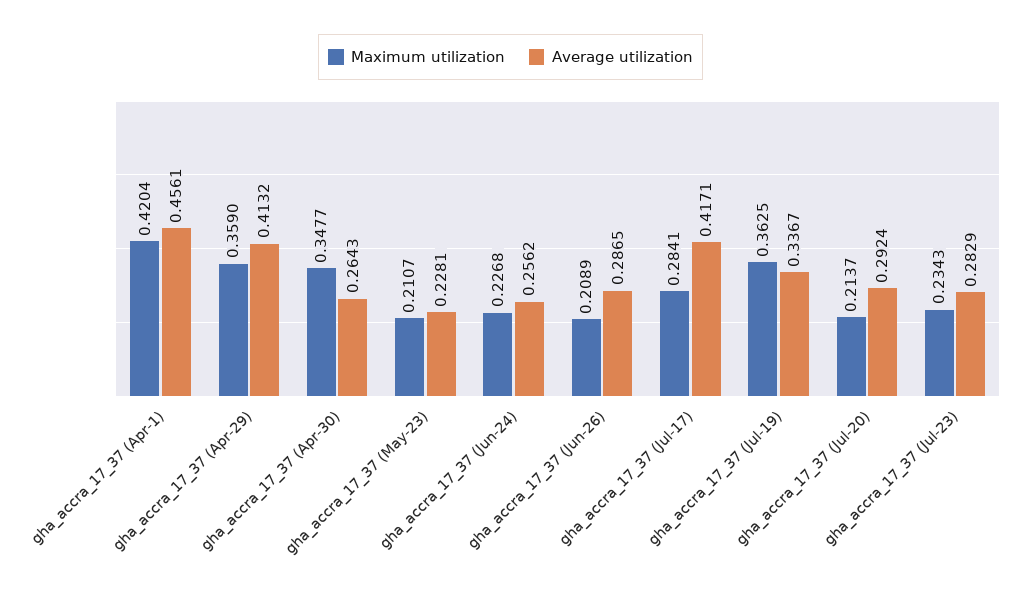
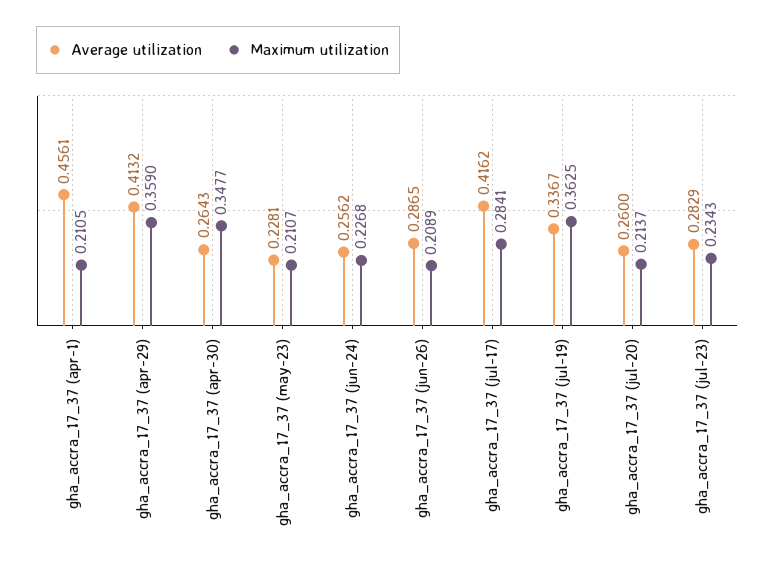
  {
    "Maximum utilization": {
-     "gha_accra_17_37 (Apr-1)": 0.4204,
+     "gha_accra_17_37 (Apr-1)": 0.2105,
      "gha_accra_17_37 (Apr-29)": 0.359,
      "gha_accra_17_37 (Apr-30)": 0.3477,
      "gha_accra_17_37 (May-23)": 0.2107,
      "gha_accra_17_37 (Jun-24)": 0.2268,
      "gha_accra_17_37 (Jun-26)": 0.2089,
      "gha_accra_17_37 (Jul-17)": 0.2841,
      "gha_accra_17_37 (Jul-19)": 0.3625,
      "gha_accra_17_37 (Jul-20)": 0.2137,
      "gha_accra_17_37 (Jul-23)": 0.2343
    },
    "Average utilization": {
      "gha_accra_17_37 (Apr-1)": 0.4561,
      "gha_accra_17_37 (Apr-29)": 0.4132,
      "gha_accra_17_37 (Apr-30)": 0.2643,
      "gha_accra_17_37 (May-23)": 0.2281,
      "gha_accra_17_37 (Jun-24)": 0.2562,
      "gha_accra_17_37 (Jun-26)": 0.2865,
-     "gha_accra_17_37 (Jul-17)": 0.4171,
+     "gha_accra_17_37 (Jul-17)": 0.4162,
      "gha_accra_17_37 (Jul-19)": 0.3367,
-     "gha_accra_17_37 (Jul-20)": 0.2924,
+     "gha_accra_17_37 (Jul-20)": 0.26,
      "gha_accra_17_37 (Jul-23)": 0.2829
    }
  }

